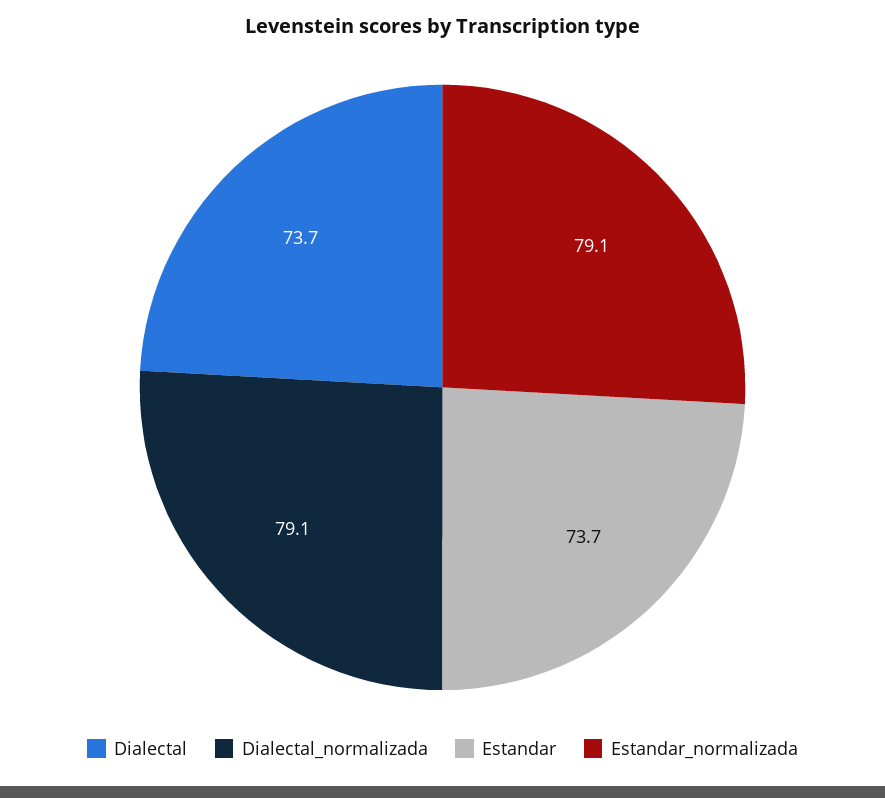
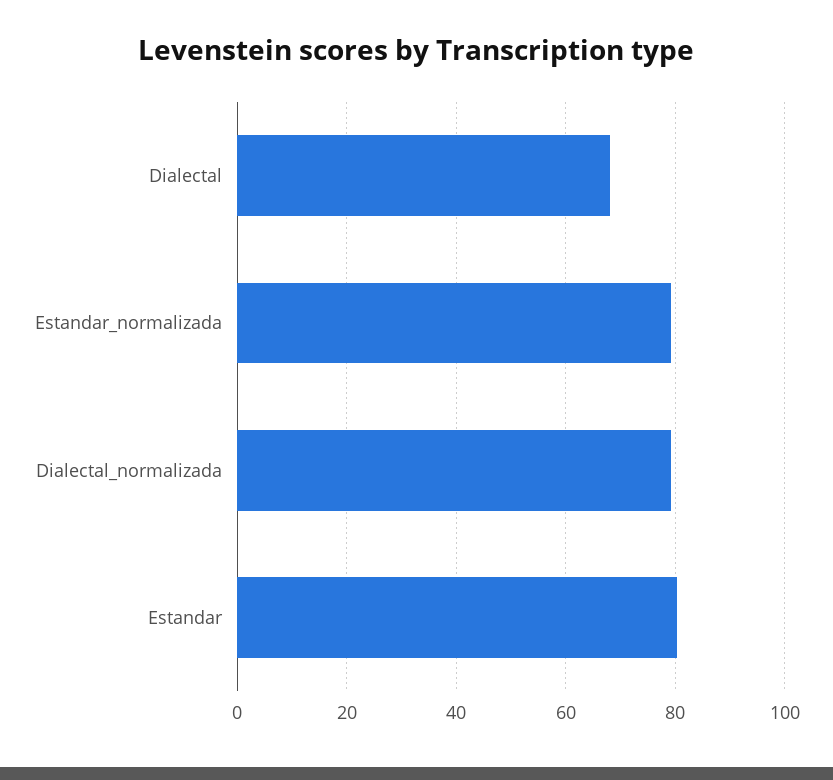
  {
-   "Dialectal": 73.7,
+   "Dialectal": 68,
    "Dialectal_normalizada": 79.1,
-   "Estandar": 73.7,
+   "Estandar": 80,
    "Estandar_normalizada": 79.1
  }

